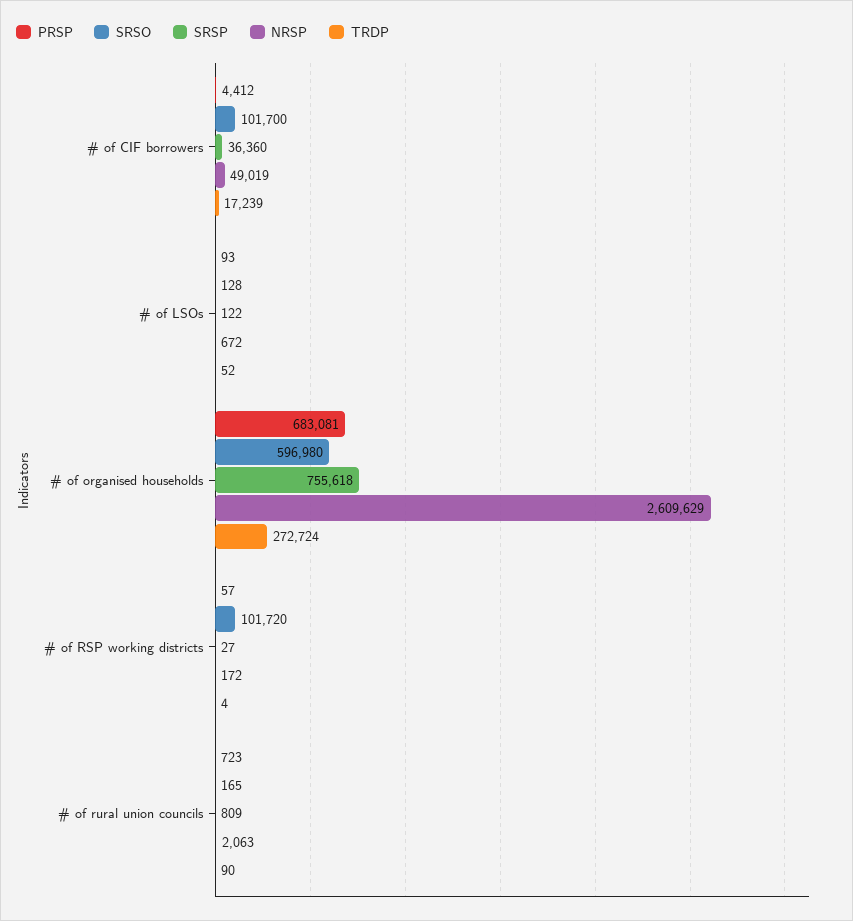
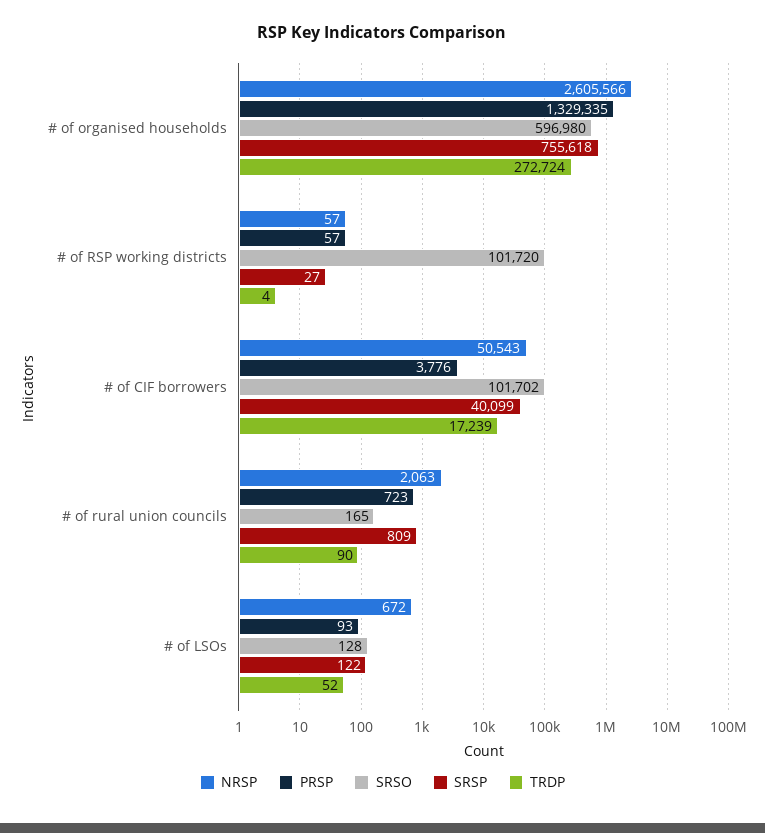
  {
    "PRSP": {
-     "# of CIF borrowers": 4412,
+     "# of CIF borrowers": 3776,
      "# of LSOs": 93,
-     "# of organised households": 683081,
+     "# of organised households": 1329335,
      "# of RSP working districts": 57,
      "# of rural union councils": 723
    },
    "SRSO": {
-     "# of CIF borrowers": 101700,
+     "# of CIF borrowers": 101702,
      "# of LSOs": 128,
      "# of organised households": 596980,
      "# of RSP working districts": 101720,
      "# of rural union councils": 165
    },
    "SRSP": {
-     "# of CIF borrowers": 36360,
+     "# of CIF borrowers": 40099,
      "# of LSOs": 122,
      "# of organised households": 755618,
      "# of RSP working districts": 27,
      "# of rural union councils": 809
    },
    "NRSP": {
-     "# of CIF borrowers": 49019,
+     "# of CIF borrowers": 50543,
      "# of LSOs": 672,
-     "# of organised households": 2609629,
+     "# of organised households": 2605566,
-     "# of RSP working districts": 172,
+     "# of RSP working districts": 57,
      "# of rural union councils": 2063
    },
    "TRDP": {
      "# of CIF borrowers": 17239,
      "# of LSOs": 52,
      "# of organised households": 272724,
      "# of RSP working districts": 4,
      "# of rural union councils": 90
    }
  }

